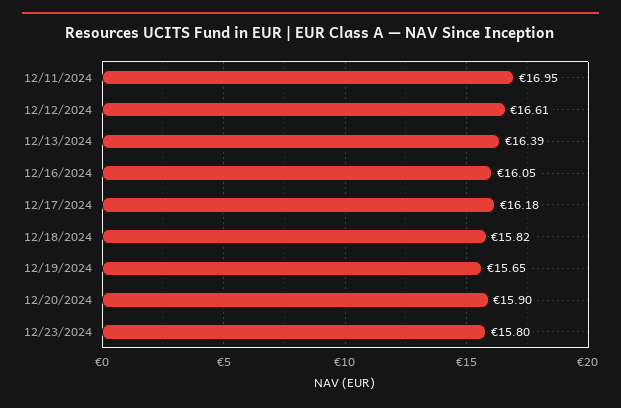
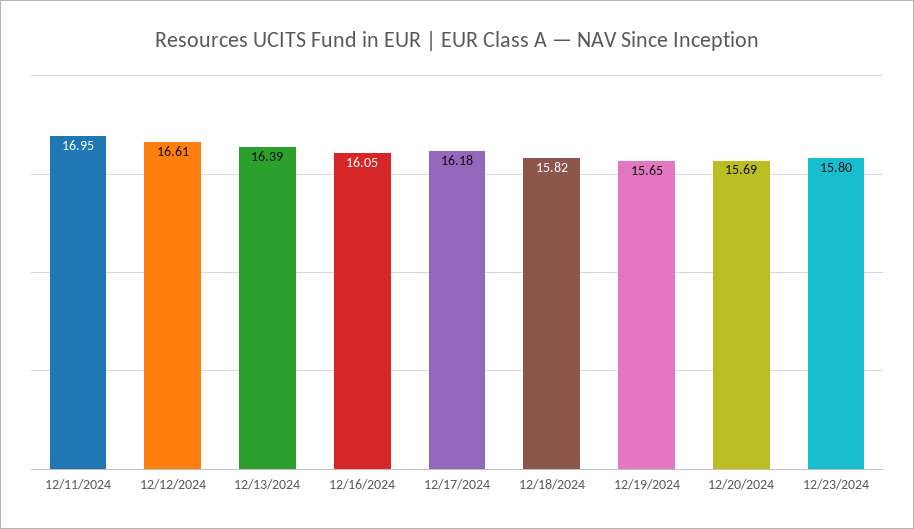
  {
    "12/11/2024": 16.95,
    "12/12/2024": 16.61,
    "12/13/2024": 16.39,
    "12/16/2024": 16.05,
    "12/17/2024": 16.18,
    "12/18/2024": 15.82,
    "12/19/2024": 15.65,
-   "12/20/2024": 15.9,
+   "12/20/2024": 15.69,
    "12/23/2024": 15.8
  }

